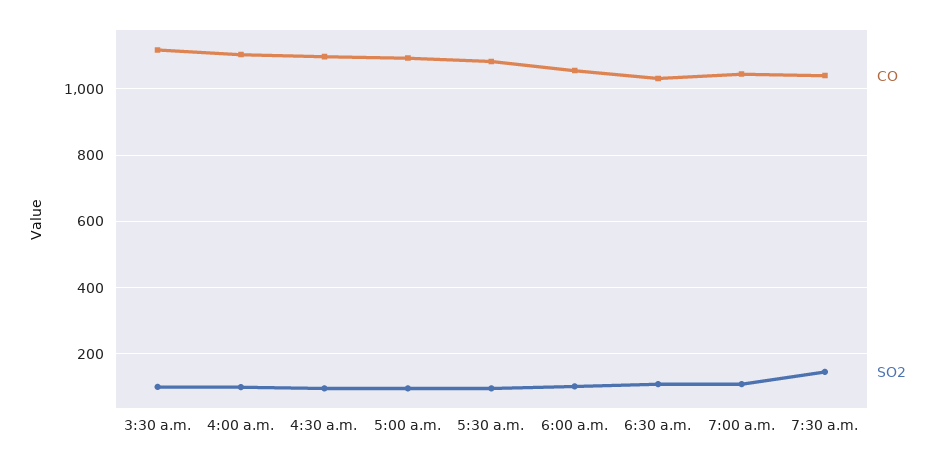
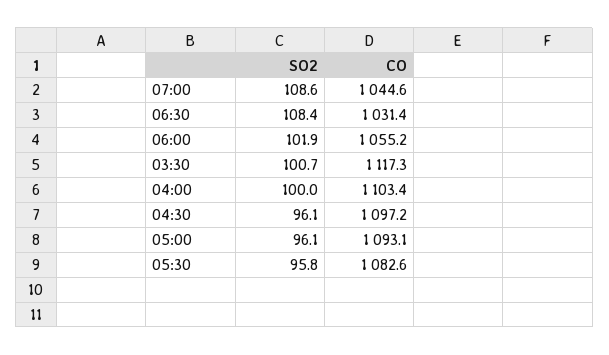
  {
    "CO": {
      "3:30 a.m.": 1117.3,
      "4:00 a.m.": 1103.4,
      "4:30 a.m.": 1097.2,
      "5:00 a.m.": 1093.1,
      "5:30 a.m.": 1082.6,
      "6:00 a.m.": 1055.2,
      "6:30 a.m.": 1031.4,
-     "7:00 a.m.": 1044.6,
+     "7:00 a.m.": 1044.6
-     "7:30 a.m.": 1040
    },
    "SO2": {
      "3:30 a.m.": 100.7,
      "4:00 a.m.": 100,
      "4:30 a.m.": 96.1,
      "5:00 a.m.": 96.1,
      "5:30 a.m.": 95.8,
      "6:00 a.m.": 101.9,
      "6:30 a.m.": 108.4,
-     "7:00 a.m.": 108.6,
+     "7:00 a.m.": 108.6
-     "7:30 a.m.": 140
    }
  }

